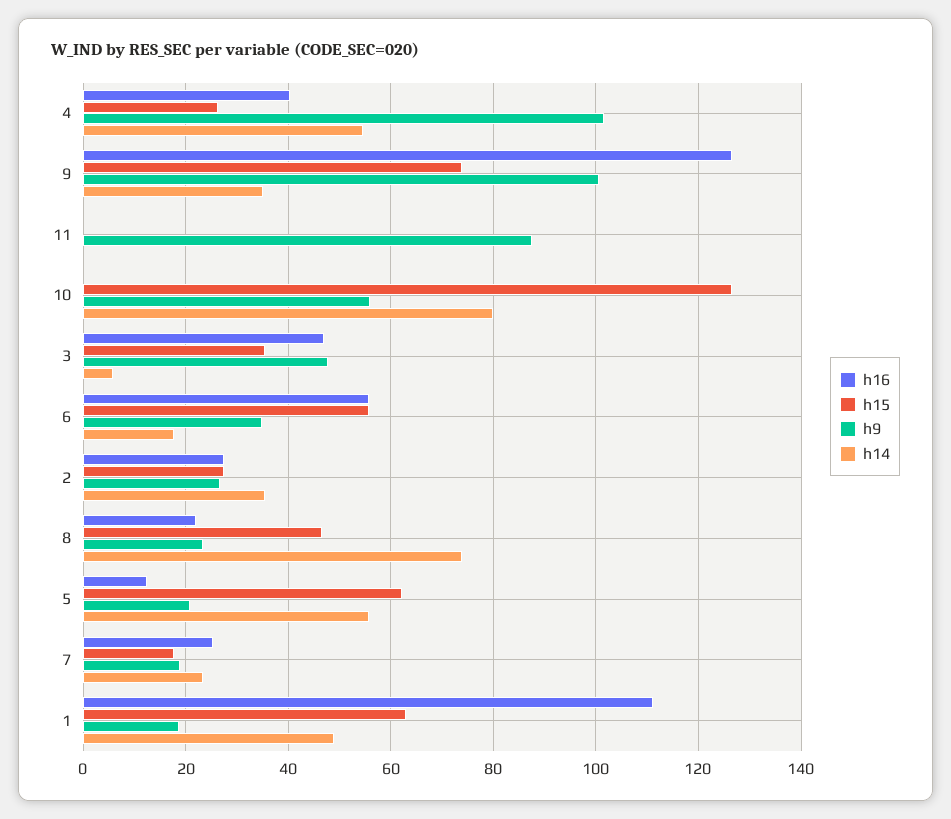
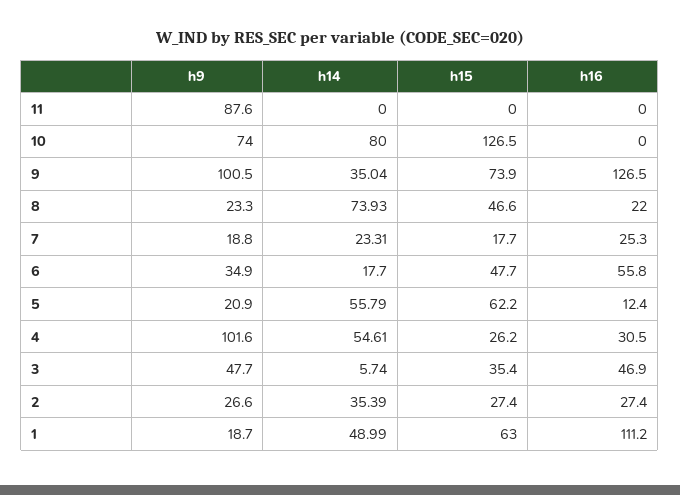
  {
    "h16": {
-     "4": 40,
+     "4": 30.5,
      "9": 126.5,
      "11": 0,
      "10": 0,
      "3": 46.9,
      "6": 55.8,
      "2": 27.4,
      "8": 22,
      "5": 12.4,
      "7": 25.3,
      "1": 111.2
    },
    "h15": {
      "4": 26.2,
      "9": 73.9,
      "11": 0,
      "10": 126.5,
      "3": 35.4,
-     "6": 56,
+     "6": 47.7,
      "2": 27.4,
      "8": 46.6,
      "5": 62.2,
      "7": 17.7,
      "1": 63
    },
    "h9": {
      "4": 101.6,
      "9": 100.5,
      "11": 87.6,
-     "10": 56,
+     "10": 74,
      "3": 47.7,
      "6": 34.9,
      "2": 26.6,
      "8": 23.3,
      "5": 20.9,
      "7": 18.8,
      "1": 18.7
    },
    "h14": {
      "4": 54.61,
      "9": 35.04,
      "11": 0,
      "10": 80,
      "3": 5.74,
      "6": 17.7,
      "2": 35.39,
      "8": 73.93,
      "5": 55.79,
      "7": 23.31,
      "1": 48.99
    }
  }

